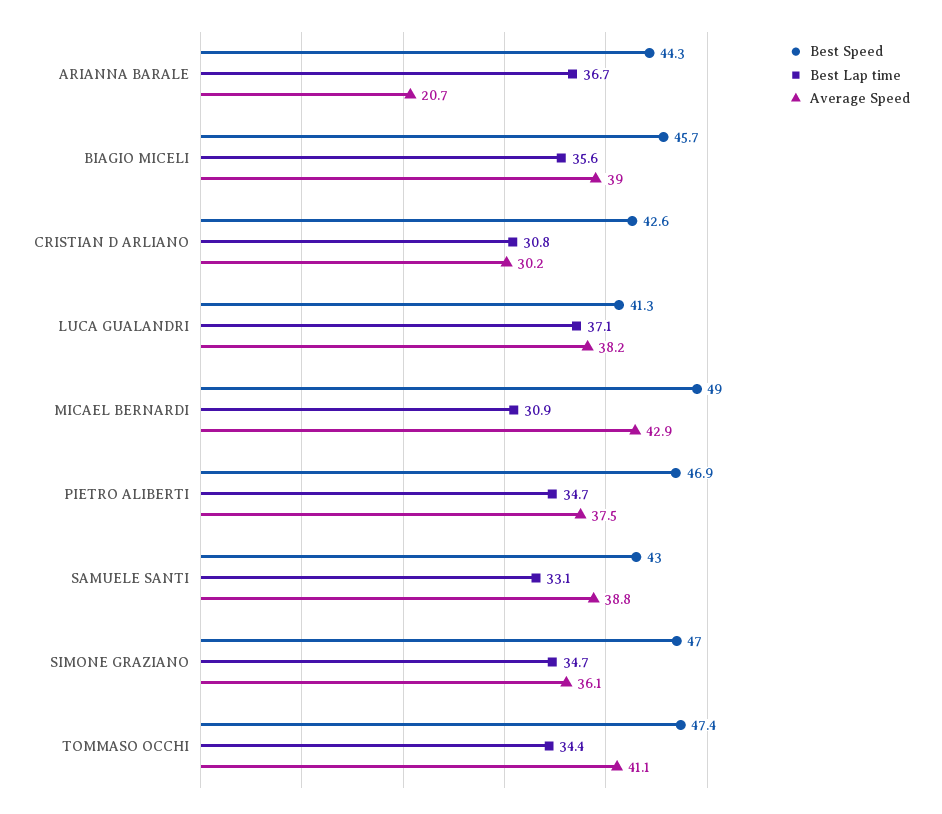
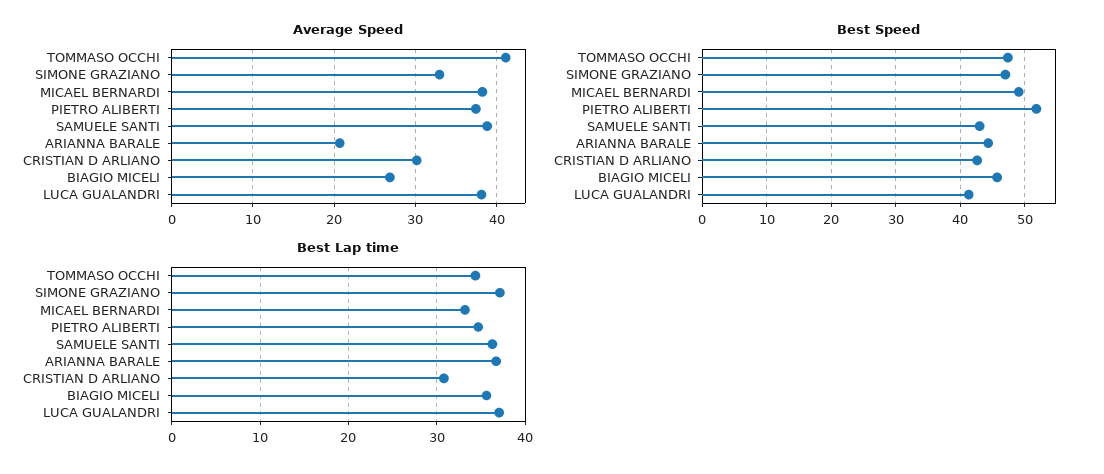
  {
    "Best Speed": {
      "ARIANNA BARALE": 44.3,
      "BIAGIO MICELI": 45.7,
      "CRISTIAN D ARLIANO": 42.6,
      "LUCA GUALANDRI": 41.3,
      "MICAEL BERNARDI": 49,
-     "PIETRO ALIBERTI": 46.9,
+     "PIETRO ALIBERTI": 52,
      "SAMUELE SANTI": 43,
      "SIMONE GRAZIANO": 47,
      "TOMMASO OCCHI": 47.4
    },
    "Best Lap time": {
      "ARIANNA BARALE": 36.7,
      "BIAGIO MICELI": 35.6,
      "CRISTIAN D ARLIANO": 30.8,
      "LUCA GUALANDRI": 37.1,
-     "MICAEL BERNARDI": 30.9,
+     "MICAEL BERNARDI": 33,
      "PIETRO ALIBERTI": 34.7,
-     "SAMUELE SANTI": 33.1,
+     "SAMUELE SANTI": 36,
-     "SIMONE GRAZIANO": 34.7,
+     "SIMONE GRAZIANO": 37,
      "TOMMASO OCCHI": 34.4
    },
    "Average Speed": {
      "ARIANNA BARALE": 20.7,
-     "BIAGIO MICELI": 39,
+     "BIAGIO MICELI": 27,
      "CRISTIAN D ARLIANO": 30.2,
      "LUCA GUALANDRI": 38.2,
-     "MICAEL BERNARDI": 42.9,
+     "MICAEL BERNARDI": 38,
      "PIETRO ALIBERTI": 37.5,
      "SAMUELE SANTI": 38.8,
-     "SIMONE GRAZIANO": 36.1,
+     "SIMONE GRAZIANO": 33,
      "TOMMASO OCCHI": 41.1
    }
  }

